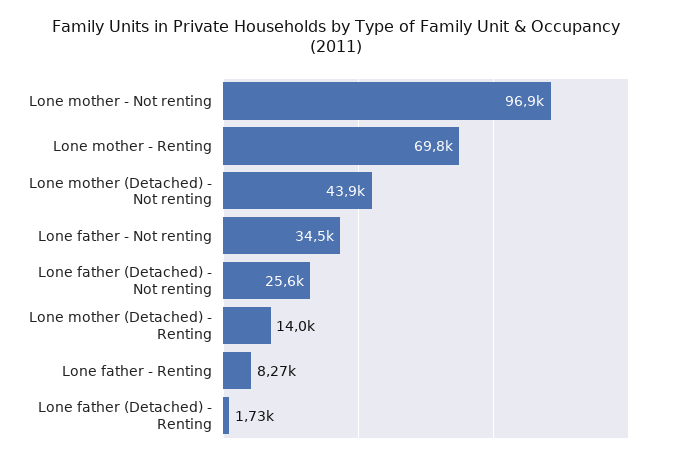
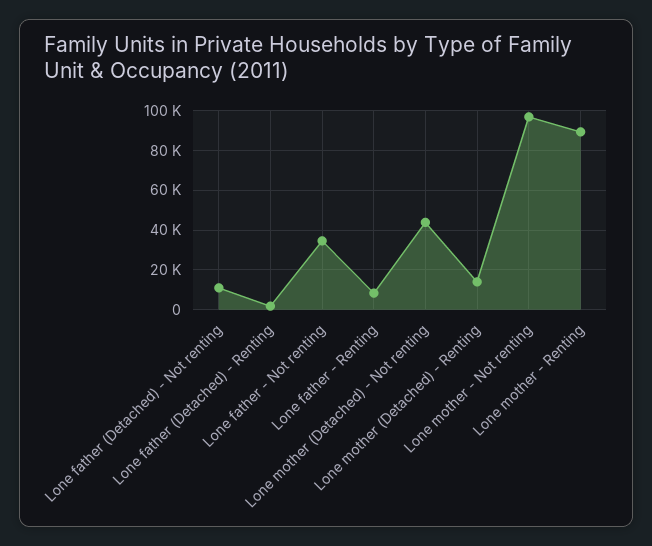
  {
    "Lone mother - Not renting": 96900,
-   "Lone mother - Renting": 69800,
+   "Lone mother - Renting": 90000,
    "Lone mother (Detached) - Not renting": 43900,
    "Lone father - Not renting": 34500,
-   "Lone father (Detached) - Not renting": 25600,
+   "Lone father (Detached) - Not renting": 10000,
    "Lone mother (Detached) - Renting": 14000,
    "Lone father - Renting": 8270,
    "Lone father (Detached) - Renting": 1730
  }

